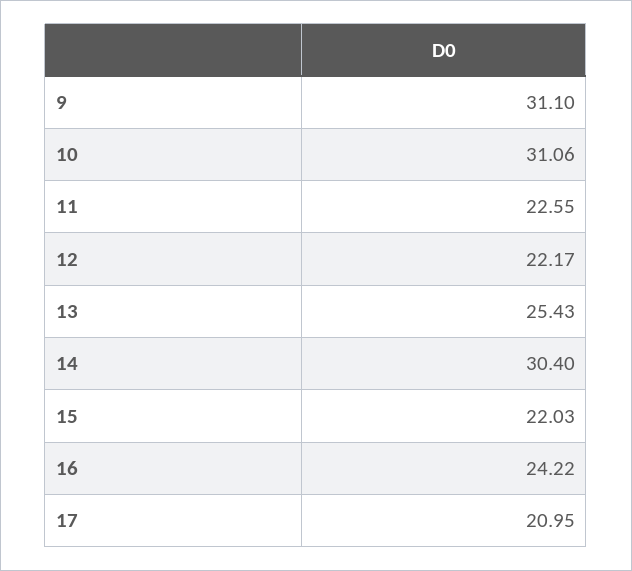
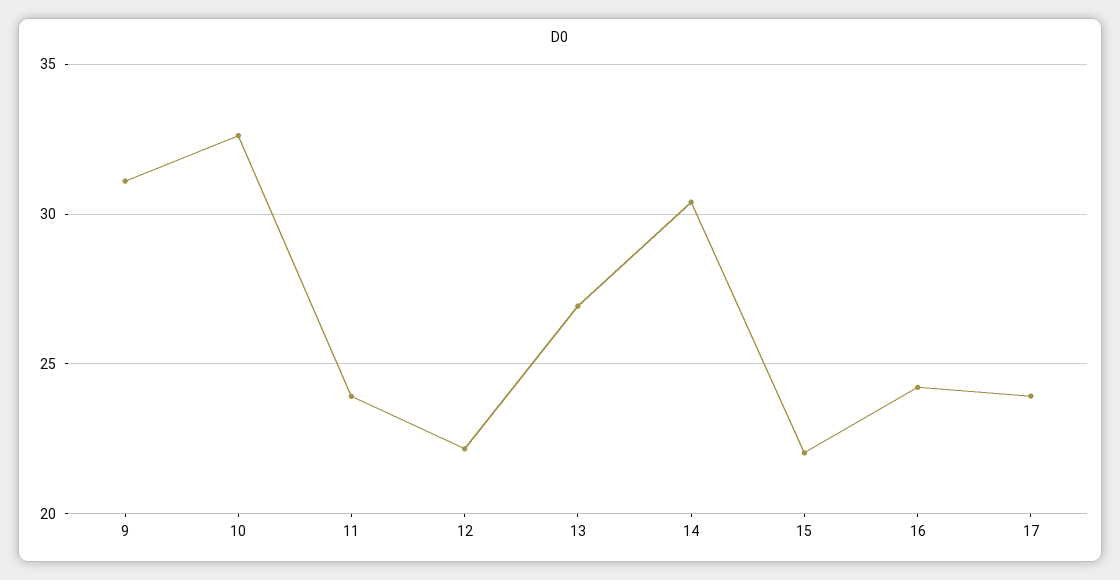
  {
    "9": 31.1,
-   "10": 31.06,
+   "10": 32.5,
-   "11": 22.55,
+   "11": 24,
    "12": 22.17,
-   "13": 25.43,
+   "13": 27,
    "14": 30.4,
    "15": 22.03,
    "16": 24.22,
-   "17": 20.95
+   "17": 24
  }

